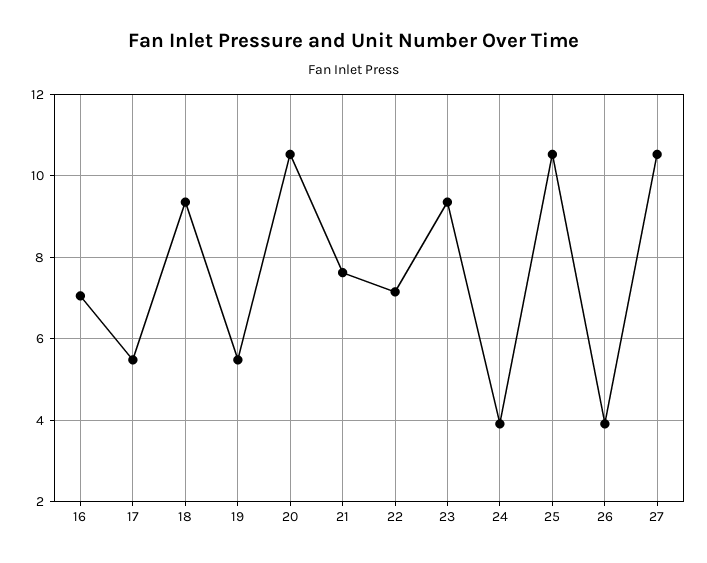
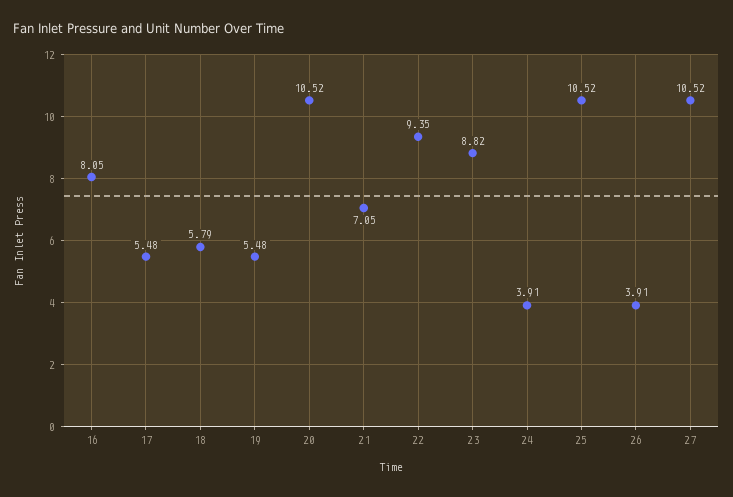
  {
-   "16": 7,
+   "16": 8.05,
    "17": 5.48,
-   "18": 9.4,
+   "18": 5.79,
    "19": 5.48,
    "20": 10.52,
-   "21": 7.6,
+   "21": 7.05,
-   "22": 7.2,
+   "22": 9.35,
-   "23": 9.4,
+   "23": 8.82,
    "24": 3.91,
    "25": 10.52,
    "26": 3.91,
    "27": 10.52
  }

